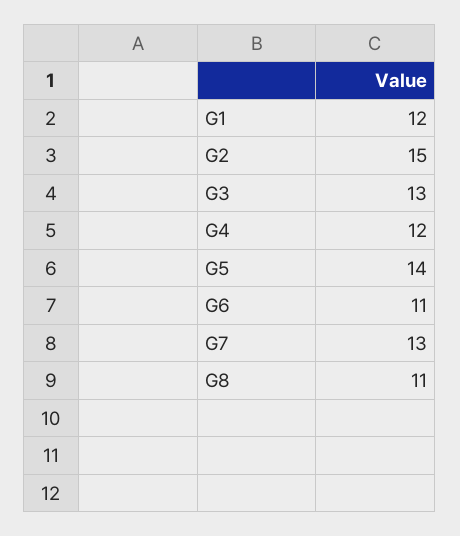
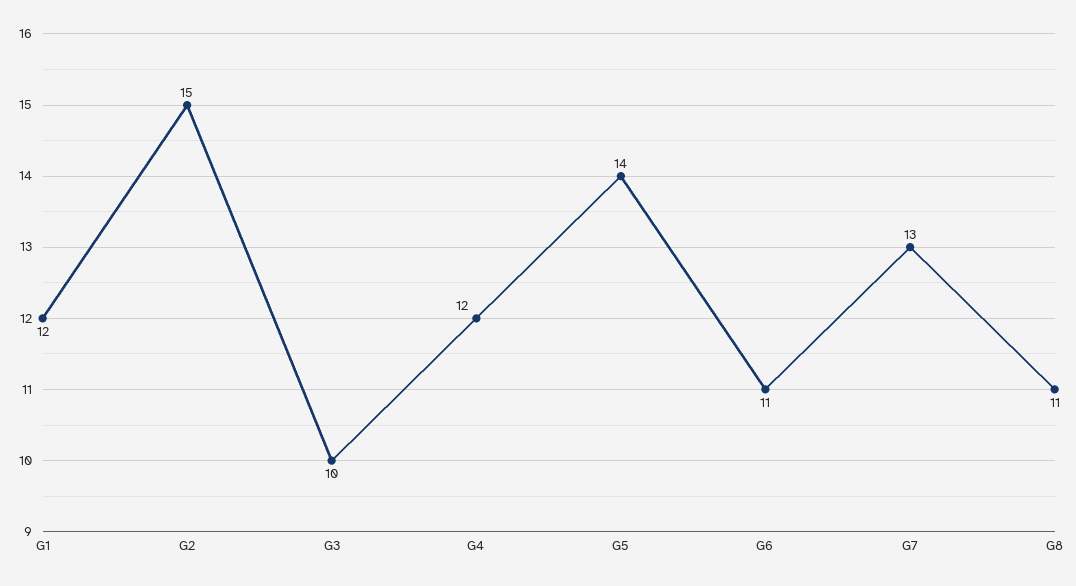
  {
    "G1": 12,
    "G2": 15,
-   "G3": 13,
+   "G3": 10,
    "G4": 12,
    "G5": 14,
    "G6": 11,
    "G7": 13,
    "G8": 11
  }

